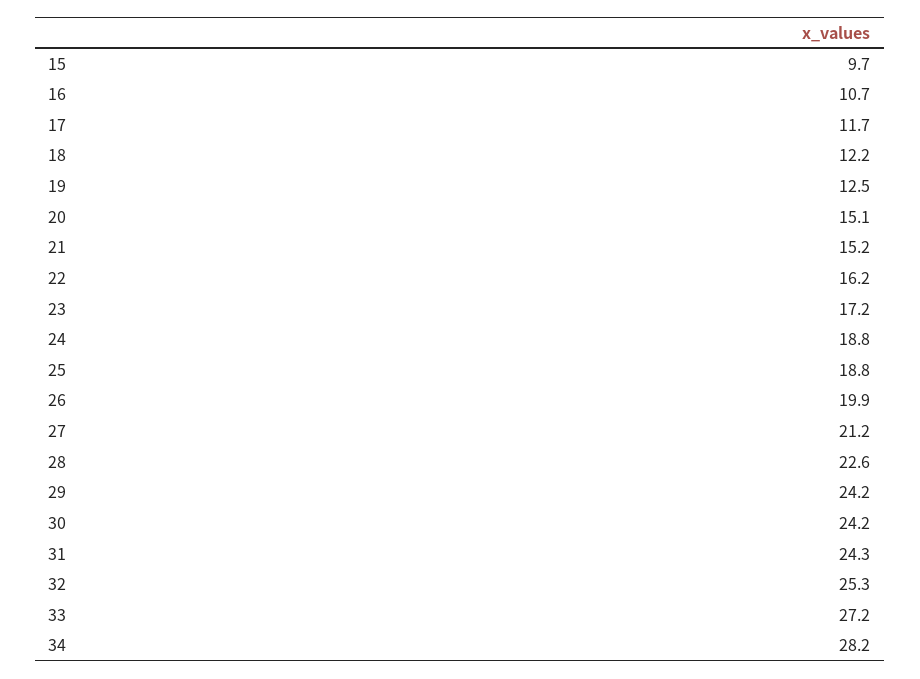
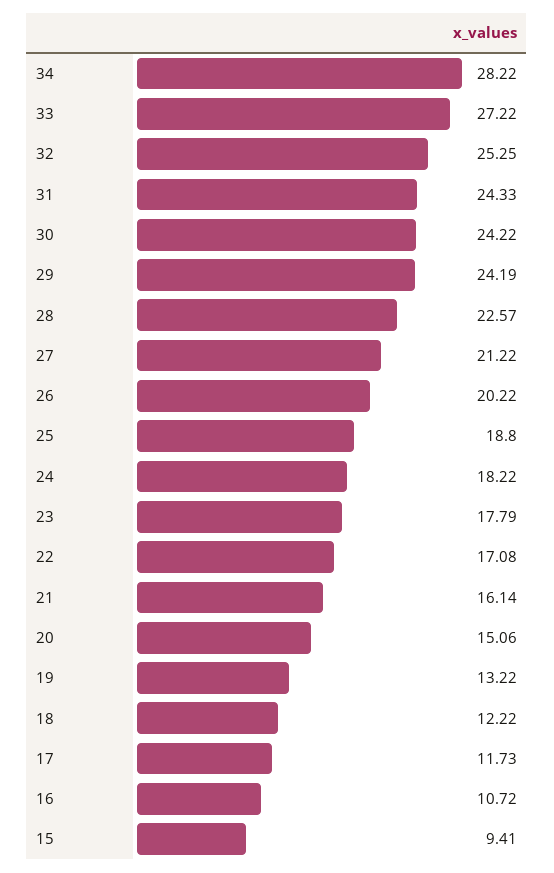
  {
-   "15": 9.7,
+   "15": 9.41,
    "16": 10.72,
    "17": 11.73,
    "18": 12.22,
-   "19": 12.5,
+   "19": 13.22,
    "20": 15.06,
-   "21": 15.2,
+   "21": 16.14,
-   "22": 16.2,
+   "22": 17.08,
-   "23": 17.2,
+   "23": 17.79,
-   "24": 18.8,
+   "24": 18.22,
    "25": 18.8,
-   "26": 19.9,
+   "26": 20.22,
    "27": 21.22,
    "28": 22.57,
    "29": 24.19,
    "30": 24.22,
    "31": 24.33,
    "32": 25.25,
    "33": 27.22,
    "34": 28.22
  }

